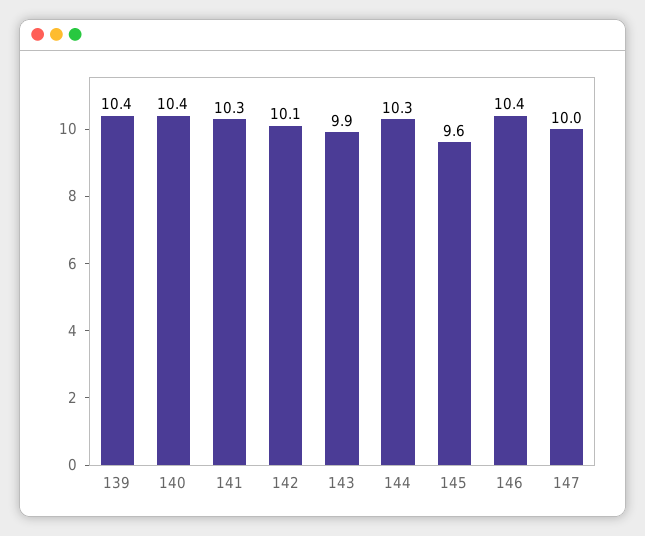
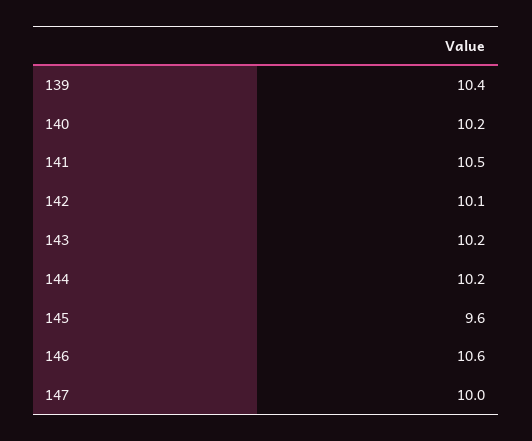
  {
    "139": 10.4,
-   "140": 10.4,
+   "140": 10.2,
-   "141": 10.3,
+   "141": 10.5,
    "142": 10.1,
-   "143": 9.9,
+   "143": 10.2,
-   "144": 10.3,
+   "144": 10.2,
    "145": 9.6,
-   "146": 10.4,
+   "146": 10.6,
    "147": 10
  }

